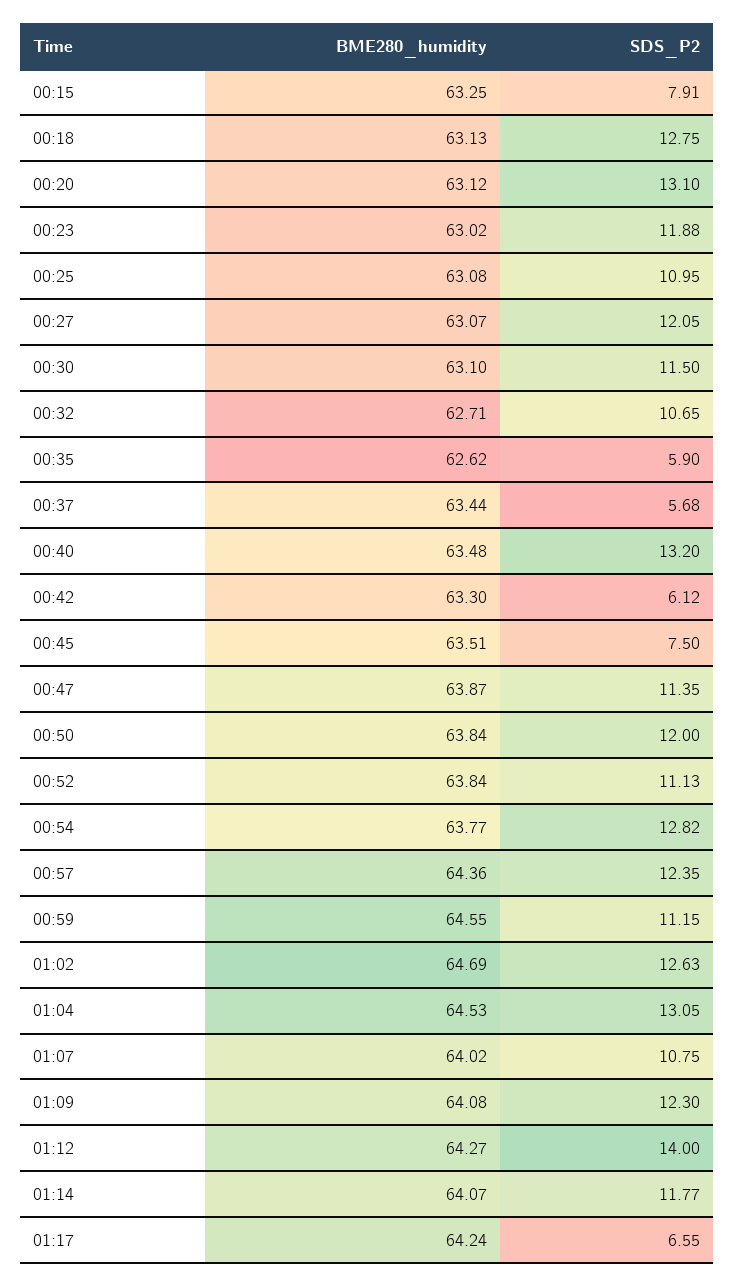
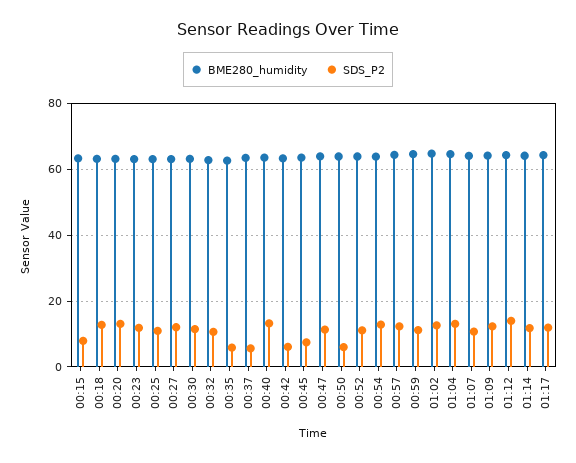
  {
    "BME280_humidity": {
      "00:15": 63.25,
      "00:18": 63.13,
      "00:20": 63.12,
      "00:23": 63.02,
      "00:25": 63.08,
      "00:27": 63.07,
      "00:30": 63.1,
      "00:32": 62.71,
      "00:35": 62.62,
      "00:37": 63.44,
      "00:40": 63.48,
      "00:42": 63.3,
      "00:45": 63.51,
      "00:47": 63.87,
      "00:50": 63.84,
      "00:52": 63.84,
      "00:54": 63.77,
      "00:57": 64.36,
      "00:59": 64.55,
      "01:02": 64.69,
      "01:04": 64.53,
      "01:07": 64.02,
      "01:09": 64.08,
      "01:12": 64.27,
      "01:14": 64.07,
      "01:17": 64.24
    },
    "SDS_P2": {
      "00:15": 7.91,
      "00:18": 12.75,
      "00:20": 13.1,
      "00:23": 11.88,
      "00:25": 10.95,
      "00:27": 12.05,
      "00:30": 11.5,
      "00:32": 10.65,
      "00:35": 5.9,
      "00:37": 5.68,
      "00:40": 13.2,
      "00:42": 6.12,
      "00:45": 7.5,
      "00:47": 11.35,
-     "00:50": 12,
+     "00:50": 6,
      "00:52": 11.13,
      "00:54": 12.82,
      "00:57": 12.35,
      "00:59": 11.15,
      "01:02": 12.63,
      "01:04": 13.05,
      "01:07": 10.75,
      "01:09": 12.3,
      "01:12": 14,
      "01:14": 11.77,
-     "01:17": 6.55
+     "01:17": 12
    }
  }

